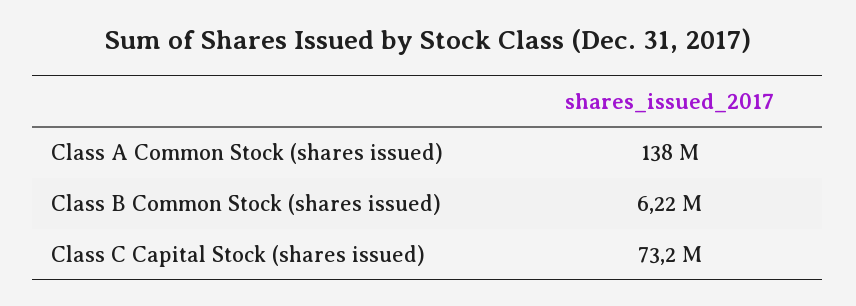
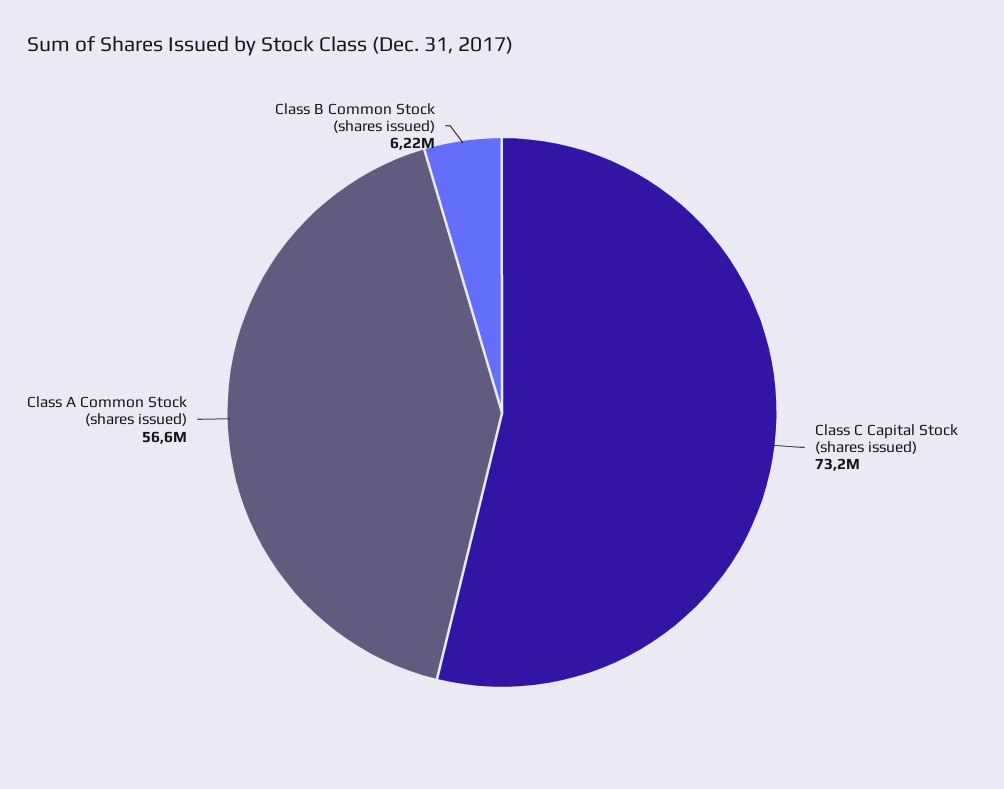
  {
-   "Class A Common Stock (shares issued)": 138000000,
+   "Class A Common Stock (shares issued)": 56600000,
    "Class B Common Stock (shares issued)": 6220000,
    "Class C Capital Stock (shares issued)": 73200000
  }

